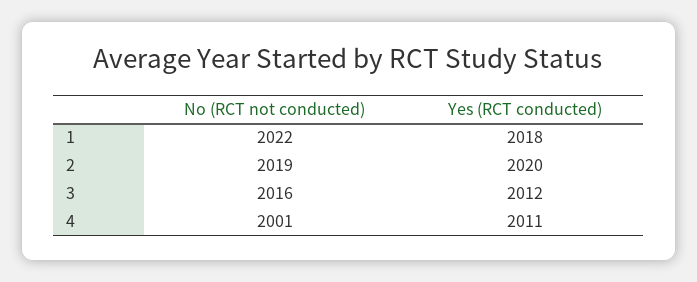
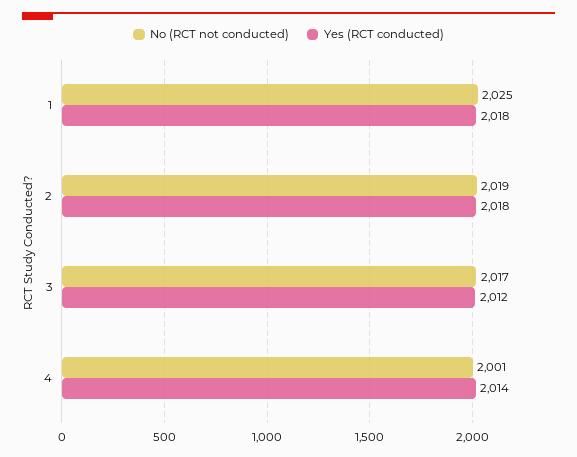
  {
    "No (RCT not conducted)": {
-     "1": 2022,
+     "1": 2025,
      "2": 2019,
-     "3": 2016,
+     "3": 2017,
      "4": 2001
    },
    "Yes (RCT conducted)": {
      "1": 2018,
-     "2": 2020,
+     "2": 2018,
      "3": 2012,
-     "4": 2011
+     "4": 2014
    }
  }

